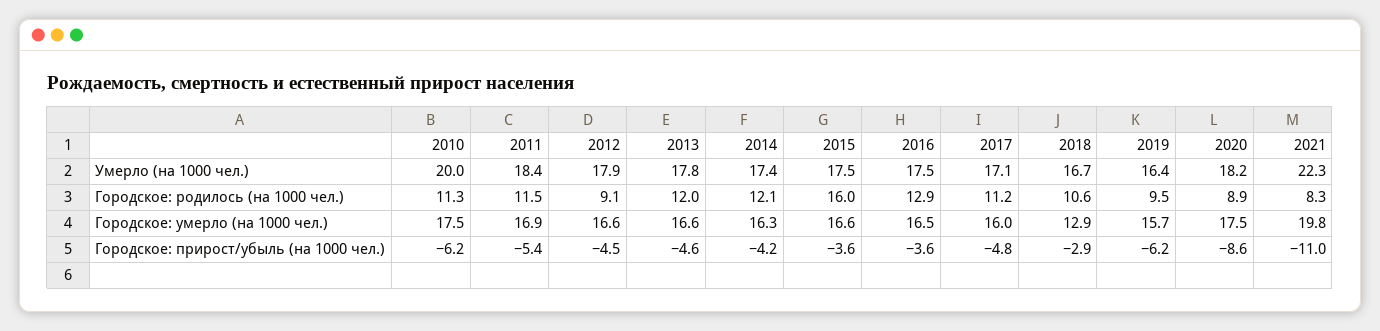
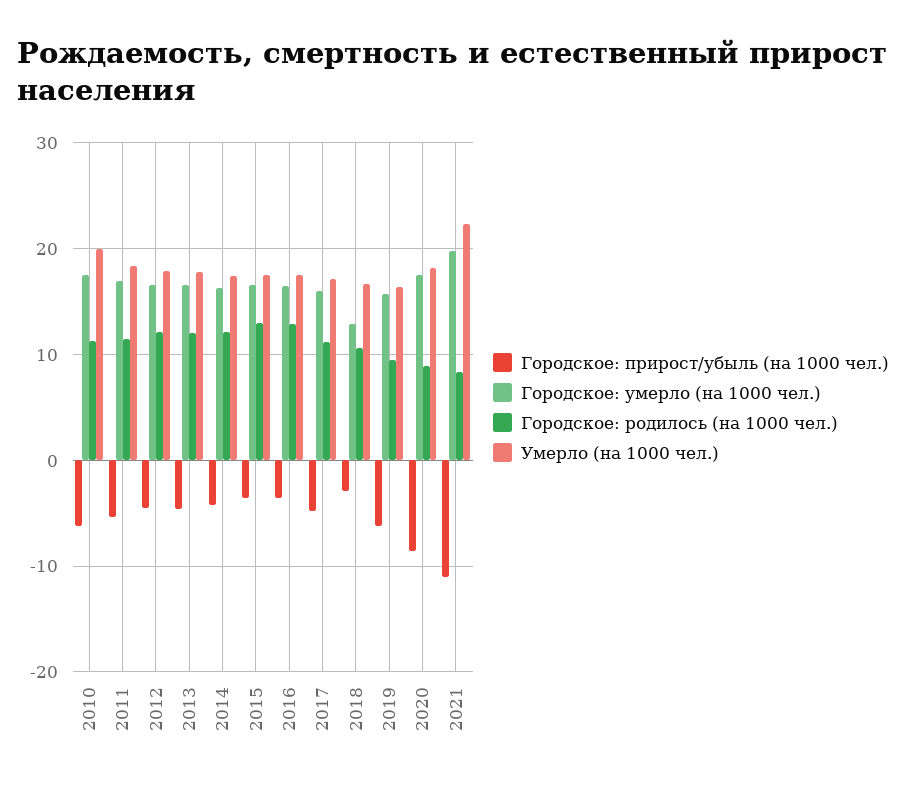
  {
    "Умерло (на 1000 чел.)": {
      "2010": 20,
      "2011": 18.4,
      "2012": 17.9,
      "2013": 17.8,
      "2014": 17.4,
      "2015": 17.5,
      "2016": 17.5,
      "2017": 17.1,
      "2018": 16.7,
      "2019": 16.4,
      "2020": 18.2,
      "2021": 22.3
    },
    "Городское: родилось (на 1000 чел.)": {
      "2010": 11.3,
      "2011": 11.5,
-     "2012": 9.1,
+     "2012": 12,
      "2013": 12,
      "2014": 12.1,
-     "2015": 16,
+     "2015": 13,
      "2016": 12.9,
      "2017": 11.2,
      "2018": 10.6,
      "2019": 9.5,
      "2020": 8.9,
      "2021": 8.3
    },
    "Городское: умерло (на 1000 чел.)": {
      "2010": 17.5,
      "2011": 16.9,
      "2012": 16.6,
      "2013": 16.6,
      "2014": 16.3,
      "2015": 16.6,
      "2016": 16.5,
      "2017": 16,
      "2018": 12.9,
      "2019": 15.7,
      "2020": 17.5,
      "2021": 19.8
    },
    "Городское: прирост/убыль (на 1000 чел.)": {
      "2010": -6.2,
      "2011": -5.4,
      "2012": -4.5,
      "2013": -4.6,
      "2014": -4.2,
      "2015": -3.6,
      "2016": -3.6,
      "2017": -4.8,
      "2018": -2.9,
      "2019": -6.2,
      "2020": -8.6,
      "2021": -11
    }
  }

